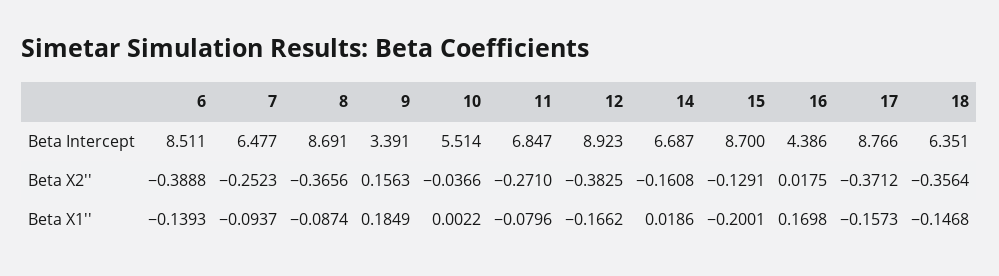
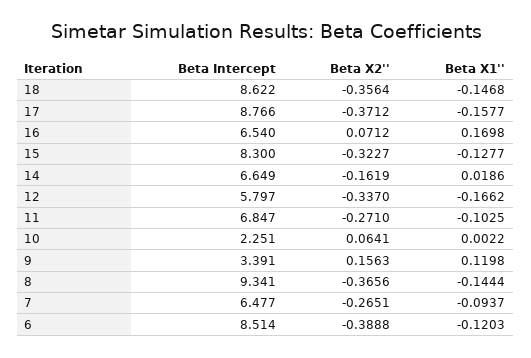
  {
    "6": {
-     "Beta Intercept": 8.511,
+     "Beta Intercept": 8.514,
      "Beta X2''": -0.3888,
-     "Beta X1''": -0.1393
+     "Beta X1''": -0.1203
    },
    "7": {
      "Beta Intercept": 6.477,
-     "Beta X2''": -0.2523,
+     "Beta X2''": -0.2651,
      "Beta X1''": -0.0937
    },
    "8": {
-     "Beta Intercept": 8.691,
+     "Beta Intercept": 9.341,
      "Beta X2''": -0.3656,
-     "Beta X1''": -0.0874
+     "Beta X1''": -0.1444
    },
    "9": {
      "Beta Intercept": 3.391,
      "Beta X2''": 0.1563,
-     "Beta X1''": 0.1849
+     "Beta X1''": 0.1198
    },
    "10": {
-     "Beta Intercept": 5.514,
+     "Beta Intercept": 2.251,
-     "Beta X2''": -0.0366,
+     "Beta X2''": 0.0641,
      "Beta X1''": 0.0022
    },
    "11": {
      "Beta Intercept": 6.847,
      "Beta X2''": -0.271,
-     "Beta X1''": -0.0796
+     "Beta X1''": -0.1025
    },
    "12": {
-     "Beta Intercept": 8.923,
+     "Beta Intercept": 5.797,
-     "Beta X2''": -0.3825,
+     "Beta X2''": -0.337,
      "Beta X1''": -0.1662
    },
    "14": {
-     "Beta Intercept": 6.687,
+     "Beta Intercept": 6.649,
-     "Beta X2''": -0.1608,
+     "Beta X2''": -0.1619,
      "Beta X1''": 0.0186
    },
    "15": {
-     "Beta Intercept": 8.7,
+     "Beta Intercept": 8.3,
-     "Beta X2''": -0.1291,
+     "Beta X2''": -0.3227,
-     "Beta X1''": -0.2001
+     "Beta X1''": -0.1277
    },
    "16": {
-     "Beta Intercept": 4.386,
+     "Beta Intercept": 6.54,
-     "Beta X2''": 0.0175,
+     "Beta X2''": 0.0712,
      "Beta X1''": 0.1698
    },
    "17": {
      "Beta Intercept": 8.766,
      "Beta X2''": -0.3712,
-     "Beta X1''": -0.1573
+     "Beta X1''": -0.1577
    },
    "18": {
-     "Beta Intercept": 6.351,
+     "Beta Intercept": 8.622,
      "Beta X2''": -0.3564,
      "Beta X1''": -0.1468
    }
  }

